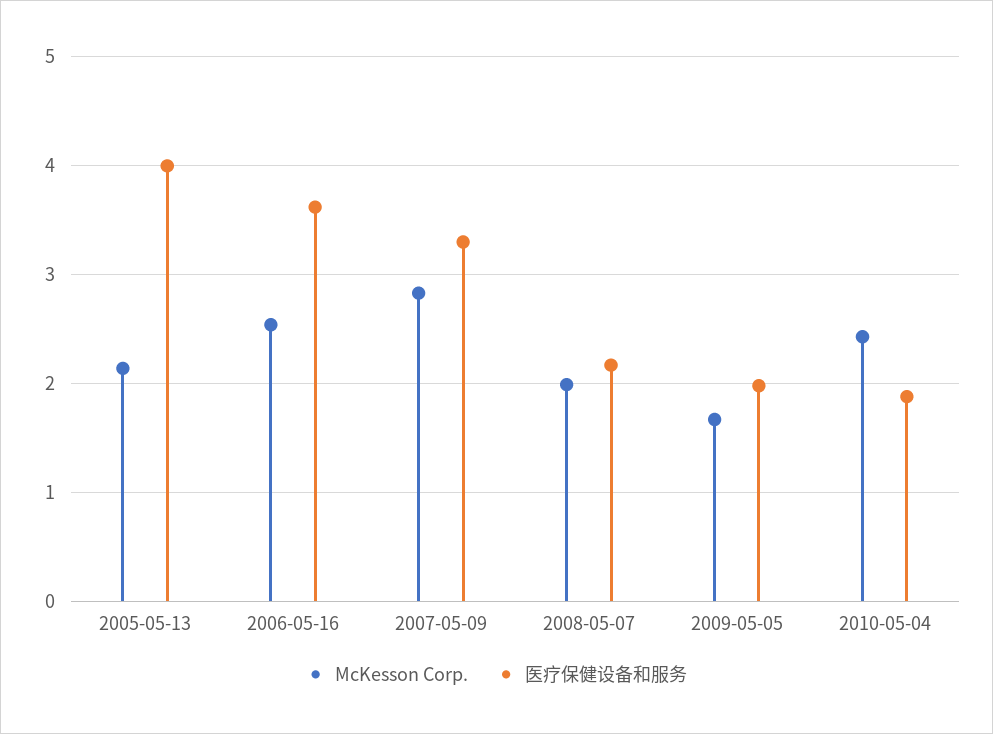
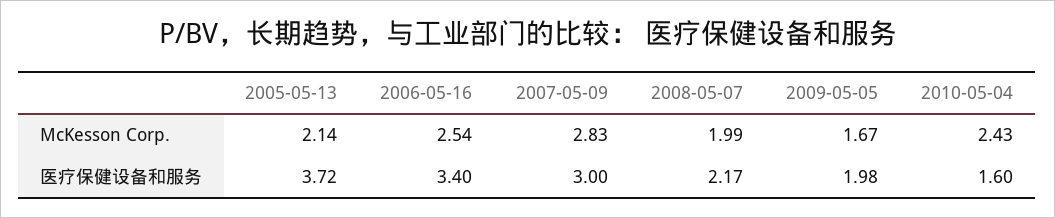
  {
    "McKesson Corp.": {
      "2005-05-13": 2.14,
      "2006-05-16": 2.54,
      "2007-05-09": 2.83,
      "2008-05-07": 1.99,
      "2009-05-05": 1.67,
      "2010-05-04": 2.43
    },
    "医疗保健设备和服务": {
-     "2005-05-13": 4,
+     "2005-05-13": 3.72,
-     "2006-05-16": 3.6,
+     "2006-05-16": 3.4,
-     "2007-05-09": 3.3,
+     "2007-05-09": 3,
      "2008-05-07": 2.17,
      "2009-05-05": 1.98,
-     "2010-05-04": 1.9
+     "2010-05-04": 1.6
    }
  }

